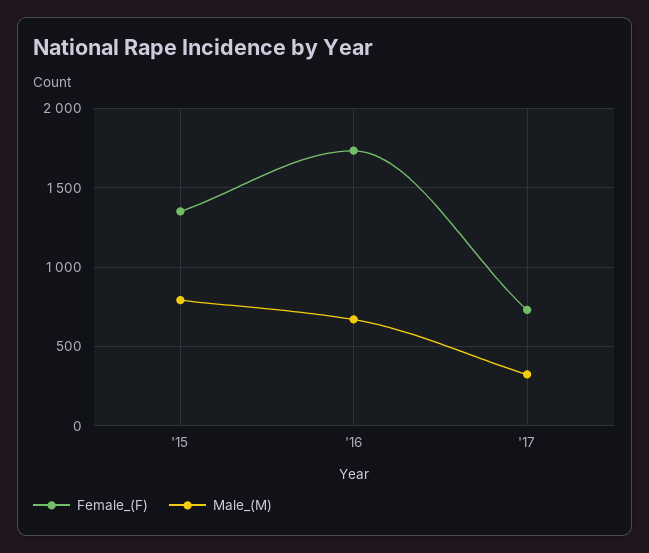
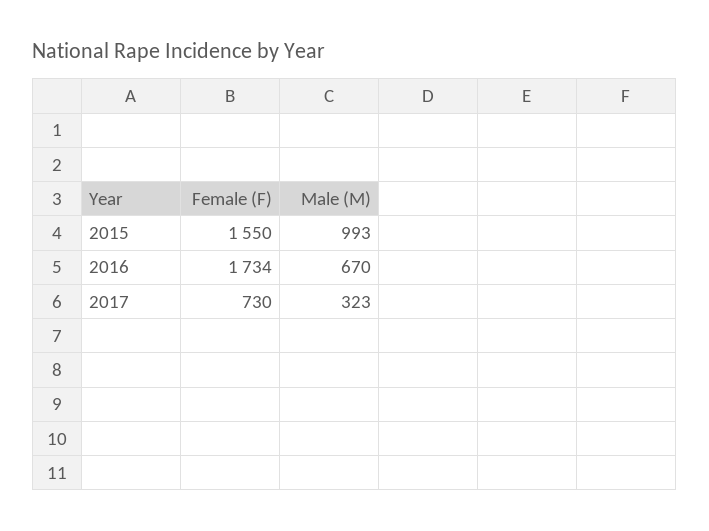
  {
    "Female_(F)": {
-     "'15": 1350,
+     "'15": 1550,
      "'16": 1734,
      "'17": 730
    },
    "Male_(M)": {
-     "'15": 800,
+     "'15": 993,
      "'16": 670,
      "'17": 323
    }
  }

